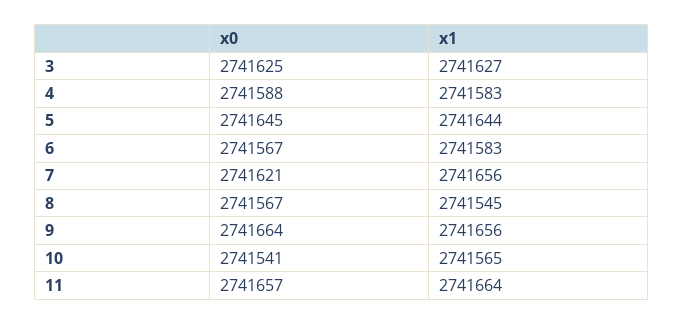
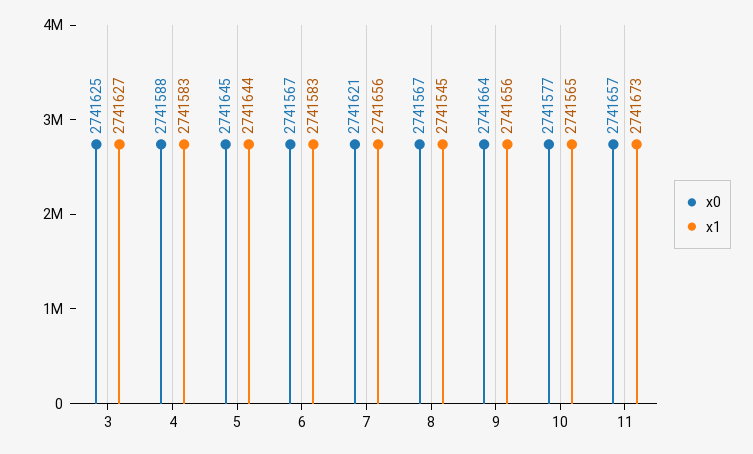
  {
    "x0": {
      "3": 2741625,
      "4": 2741588,
      "5": 2741645,
      "6": 2741567,
      "7": 2741621,
      "8": 2741567,
      "9": 2741664,
-     "10": 2741541,
+     "10": 2741577,
      "11": 2741657
    },
    "x1": {
      "3": 2741627,
      "4": 2741583,
      "5": 2741644,
      "6": 2741583,
      "7": 2741656,
      "8": 2741545,
      "9": 2741656,
      "10": 2741565,
-     "11": 2741664
+     "11": 2741673
    }
  }

